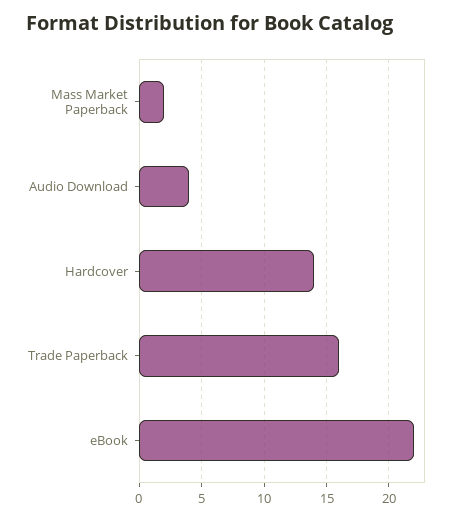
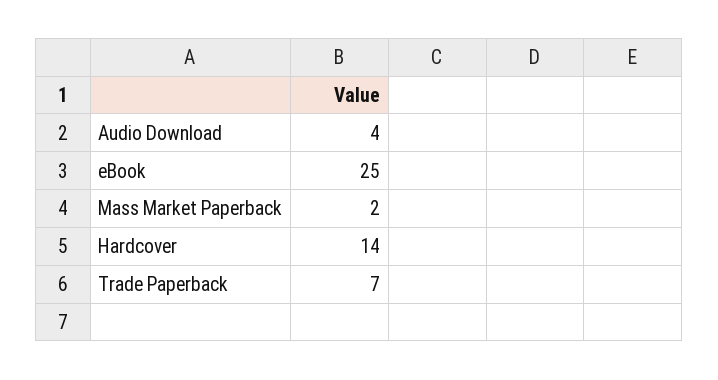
  {
    "Mass Market Paperback": 2,
    "Audio Download": 4,
    "Hardcover": 14,
-   "Trade Paperback": 16,
+   "Trade Paperback": 7,
-   "eBook": 22
+   "eBook": 25
  }

